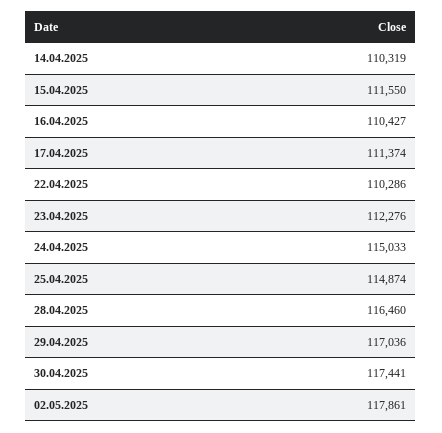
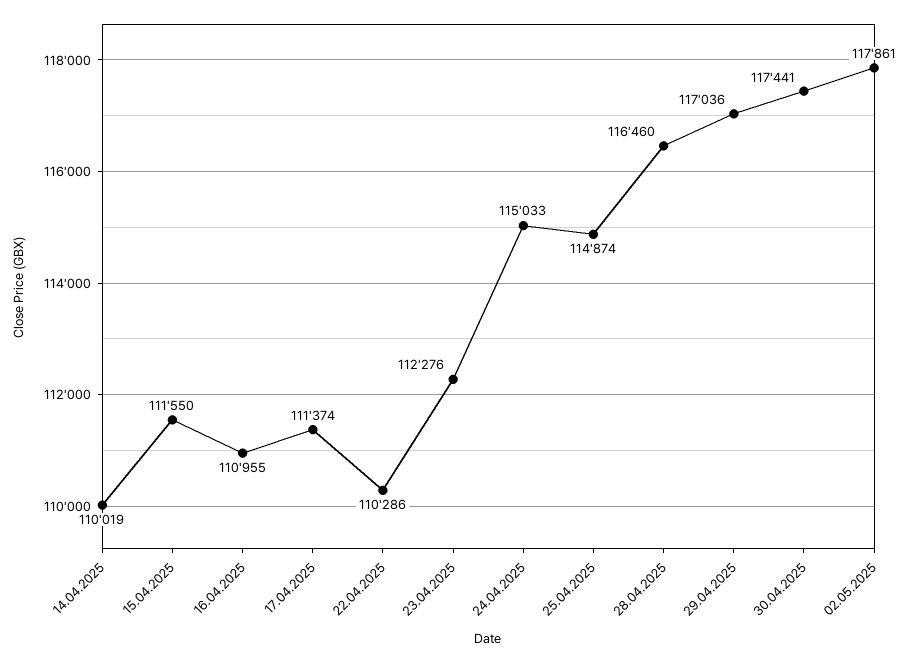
  {
-   "14.04.2025": 110319,
+   "14.04.2025": 110019,
    "15.04.2025": 111550,
-   "16.04.2025": 110427,
+   "16.04.2025": 110955,
    "17.04.2025": 111374,
    "22.04.2025": 110286,
    "23.04.2025": 112276,
    "24.04.2025": 115033,
    "25.04.2025": 114874,
    "28.04.2025": 116460,
    "29.04.2025": 117036,
    "30.04.2025": 117441,
    "02.05.2025": 117861
  }

